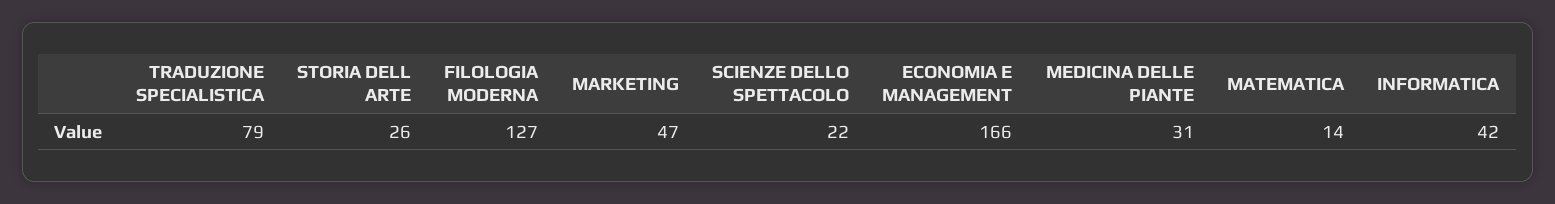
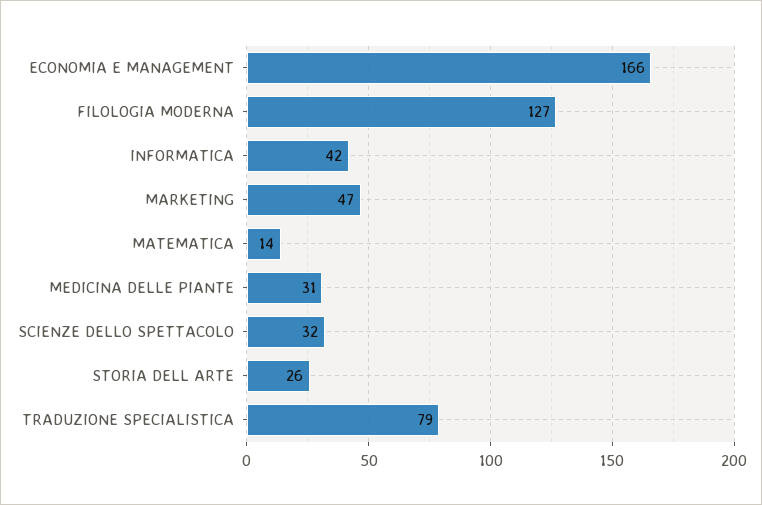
  {
    "TRADUZIONE SPECIALISTICA": 79,
    "STORIA DELL ARTE": 26,
    "FILOLOGIA MODERNA": 127,
    "MARKETING": 47,
-   "SCIENZE DELLO SPETTACOLO": 22,
+   "SCIENZE DELLO SPETTACOLO": 32,
    "ECONOMIA E MANAGEMENT": 166,
    "MEDICINA DELLE PIANTE": 31,
    "MATEMATICA": 14,
    "INFORMATICA": 42
  }

